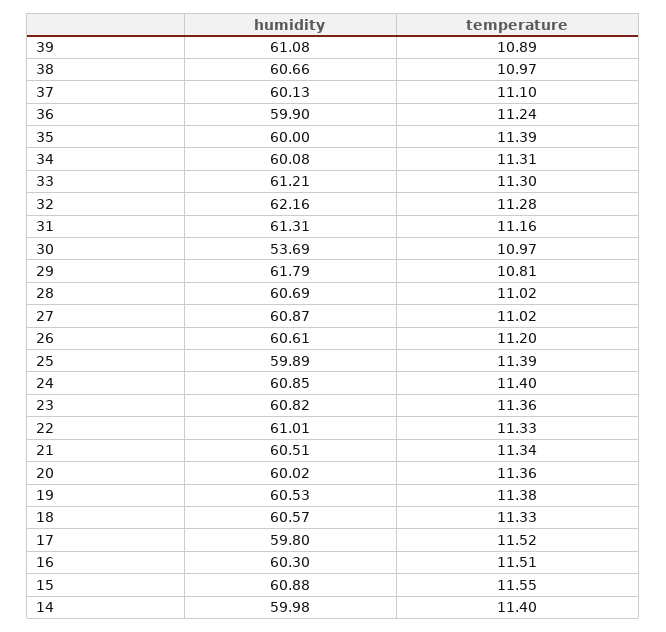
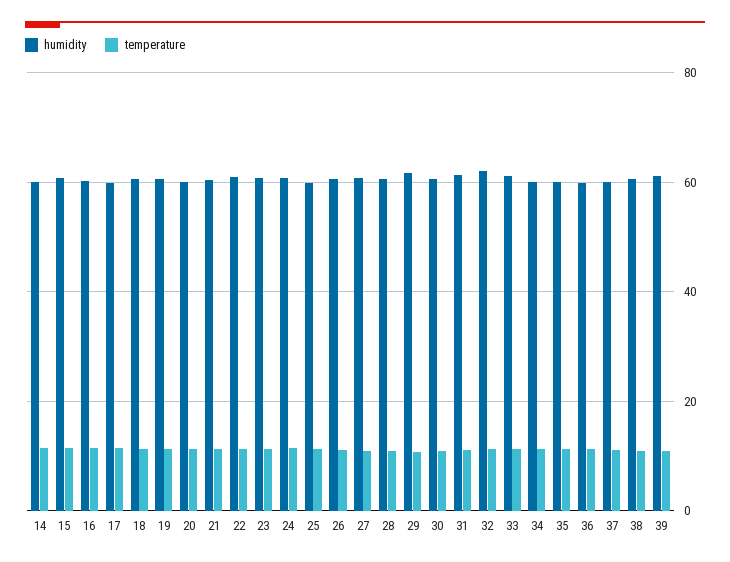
  {
    "humidity": {
      "39": 61.08,
      "38": 60.66,
      "37": 60.13,
      "36": 59.9,
      "35": 60,
      "34": 60.08,
      "33": 61.21,
      "32": 62.16,
      "31": 61.31,
-     "30": 53.69,
+     "30": 60,
      "29": 61.79,
      "28": 60.69,
      "27": 60.87,
      "26": 60.61,
      "25": 59.89,
      "24": 60.85,
      "23": 60.82,
      "22": 61.01,
      "21": 60.51,
      "20": 60.02,
      "19": 60.53,
      "18": 60.57,
      "17": 59.8,
      "16": 60.3,
      "15": 60.88,
      "14": 59.98
    },
    "temperature": {
      "39": 10.89,
      "38": 10.97,
      "37": 11.1,
      "36": 11.24,
      "35": 11.39,
      "34": 11.31,
      "33": 11.3,
      "32": 11.28,
      "31": 11.16,
      "30": 10.97,
      "29": 10.81,
      "28": 11.02,
      "27": 11.02,
      "26": 11.2,
      "25": 11.39,
      "24": 11.4,
      "23": 11.36,
      "22": 11.33,
      "21": 11.34,
      "20": 11.36,
      "19": 11.38,
      "18": 11.33,
      "17": 11.52,
      "16": 11.51,
      "15": 11.55,
      "14": 11.4
    }
  }

